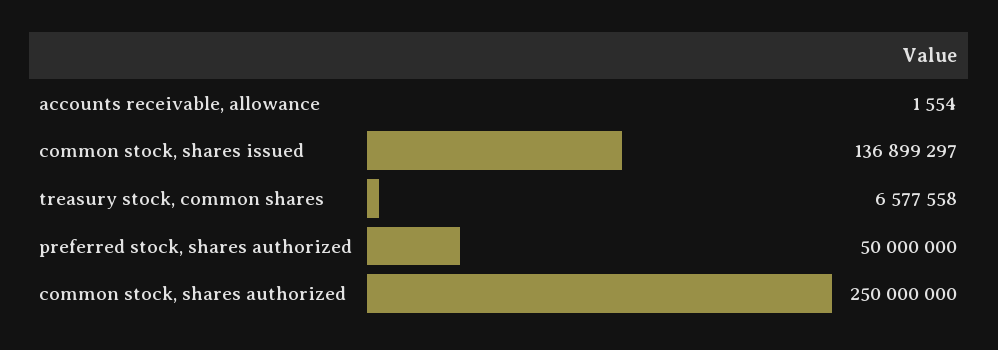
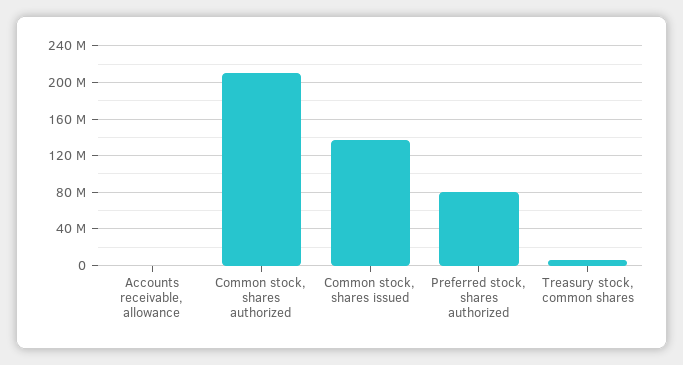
  {
    "accounts receivable, allowance": 1554,
    "common stock, shares issued": 136899297,
    "treasury stock, common shares": 6577558,
-   "preferred stock, shares authorized": 50000000,
+   "preferred stock, shares authorized": 80000000,
-   "common stock, shares authorized": 250000000
+   "common stock, shares authorized": 210000000
  }

